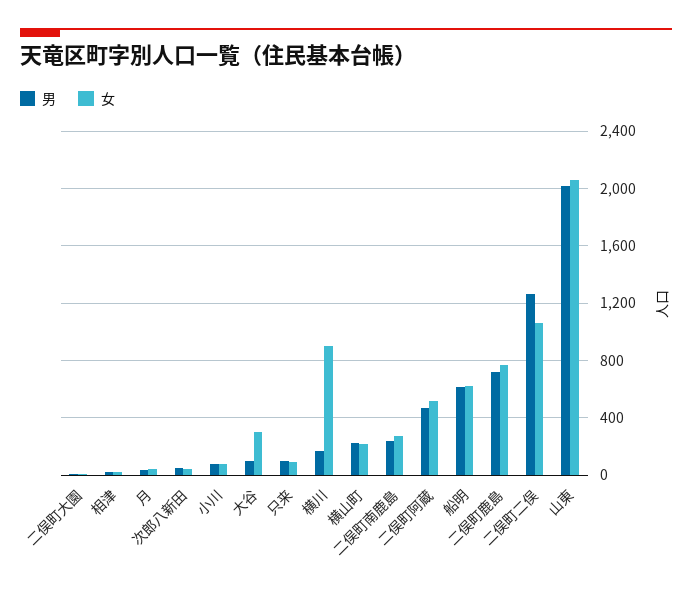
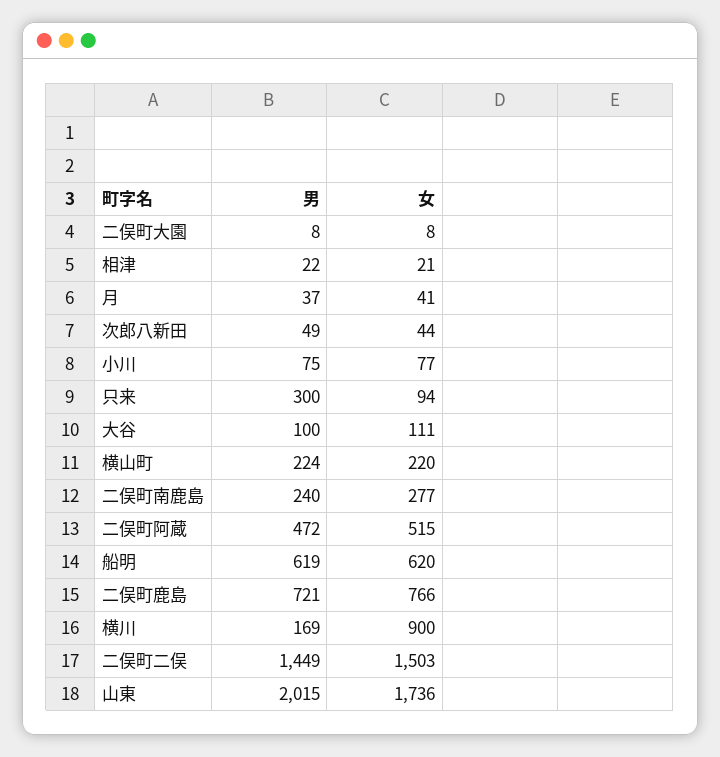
  {
    "男": {
      "二俣町大園": 8,
      "相津": 22,
      "月": 37,
      "次郎八新田": 49,
      "小川": 75,
      "大谷": 100,
-     "只来": 100,
+     "只来": 300,
      "横川": 169,
      "横山町": 224,
      "二俣町南鹿島": 240,
      "二俣町阿蔵": 472,
      "船明": 619,
      "二俣町鹿島": 721,
-     "二俣町二俣": 1250,
+     "二俣町二俣": 1449,
      "山東": 2015
    },
    "女": {
      "二俣町大園": 8,
      "相津": 21,
      "月": 41,
      "次郎八新田": 44,
      "小川": 77,
-     "大谷": 300,
+     "大谷": 111,
      "只来": 94,
      "横川": 900,
      "横山町": 220,
      "二俣町南鹿島": 277,
      "二俣町阿蔵": 515,
      "船明": 620,
      "二俣町鹿島": 766,
-     "二俣町二俣": 1050,
+     "二俣町二俣": 1503,
-     "山東": 2050
+     "山東": 1736
    }
  }

